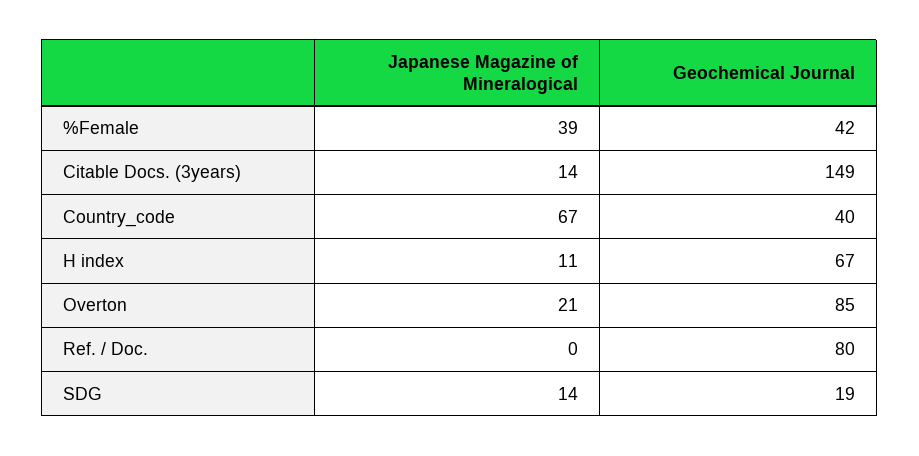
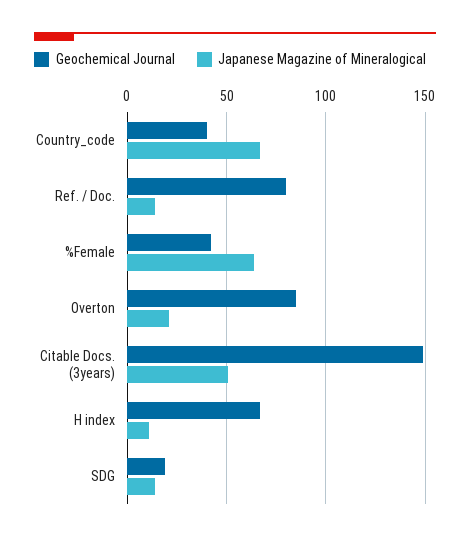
  {
    "Japanese Magazine of Mineralogical": {
-     "%Female": 39,
+     "%Female": 65,
-     "Citable Docs. (3years)": 14,
+     "Citable Docs. (3years)": 50,
      "Country_code": 67,
      "H index": 11,
      "Overton": 21,
-     "Ref. / Doc.": 0,
+     "Ref. / Doc.": 15,
      "SDG": 14
    },
    "Geochemical Journal": {
      "%Female": 42,
      "Citable Docs. (3years)": 149,
      "Country_code": 40,
      "H index": 67,
      "Overton": 85,
      "Ref. / Doc.": 80,
      "SDG": 19
    }
  }

